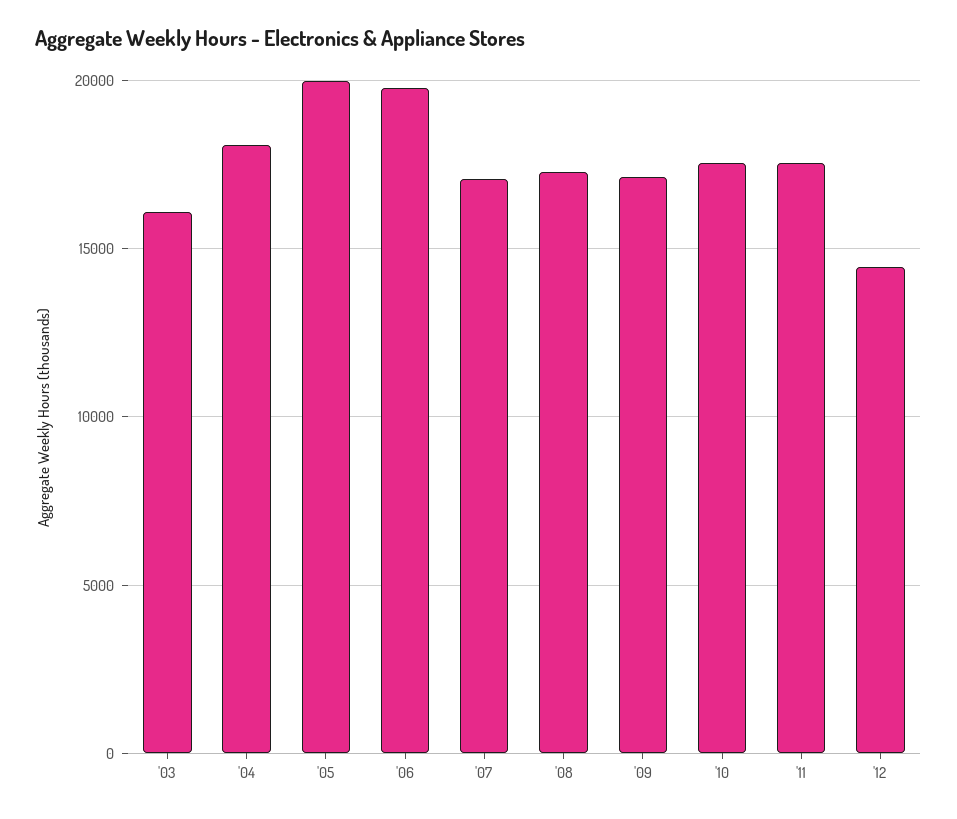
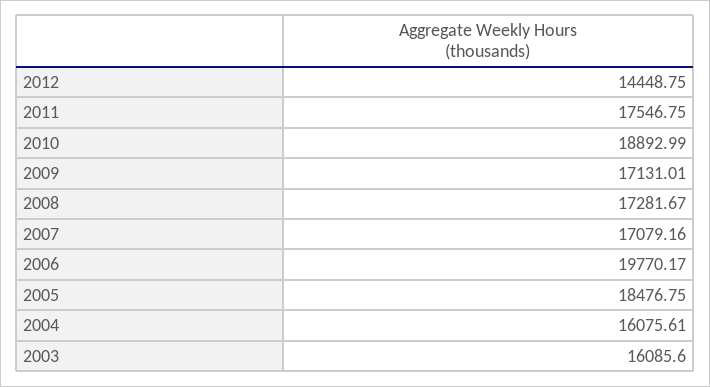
  {
    "'03": 16085.6,
-   "'04": 18000,
+   "'04": 16075.61,
-   "'05": 20000,
+   "'05": 18476.75,
    "'06": 19770.17,
    "'07": 17079.16,
    "'08": 17281.67,
    "'09": 17131.01,
-   "'10": 17500,
+   "'10": 18892.99,
    "'11": 17546.75,
    "'12": 14448.75
  }

